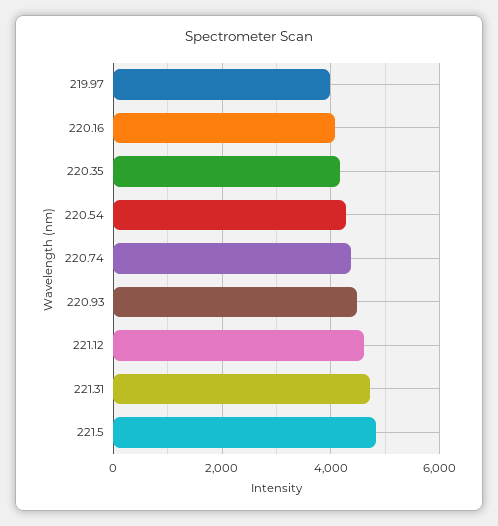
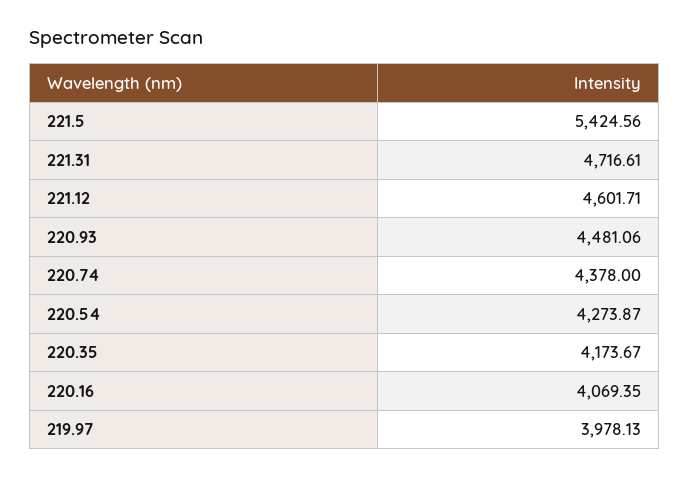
  {
    "219.97": 3978.13,
    "220.16": 4069.35,
    "220.35": 4173.67,
    "220.54": 4273.87,
    "220.74": 4378,
    "220.93": 4481.06,
    "221.12": 4601.71,
    "221.31": 4716.61,
-   "221.5": 4800
+   "221.5": 5424.56
  }

